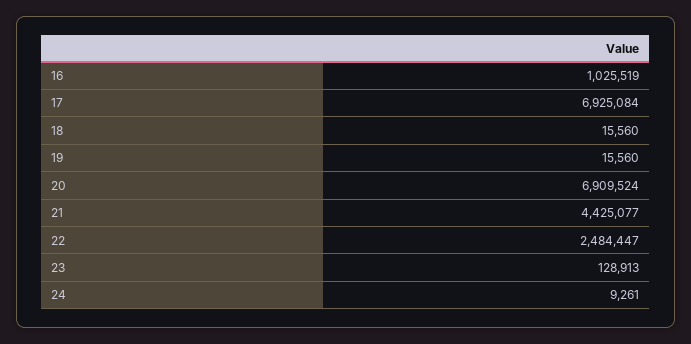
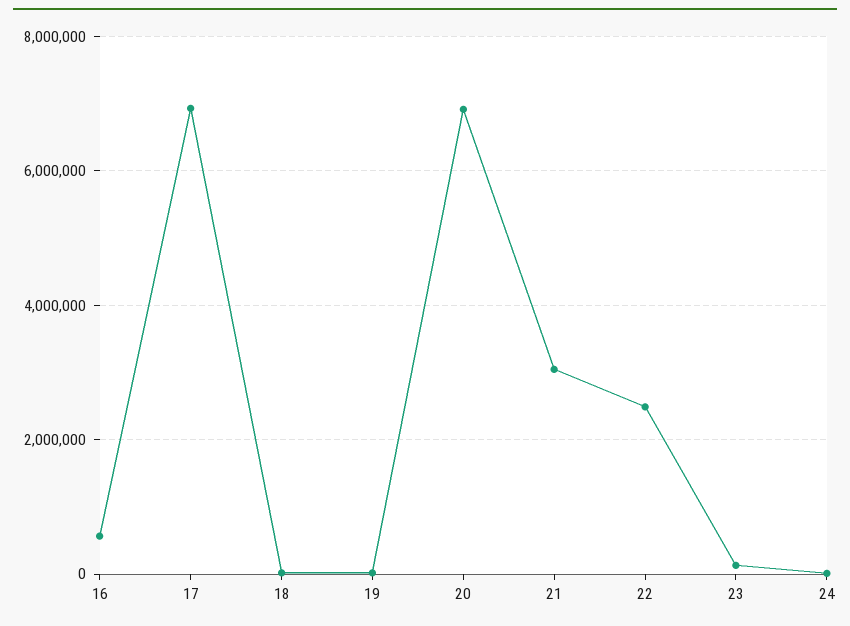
  {
-   "16": 1025519,
+   "16": 600000,
    "17": 6925084,
    "18": 15560,
    "19": 15560,
    "20": 6909524,
-   "21": 4425077,
+   "21": 3000000,
    "22": 2484447,
    "23": 128913,
    "24": 9261
  }

